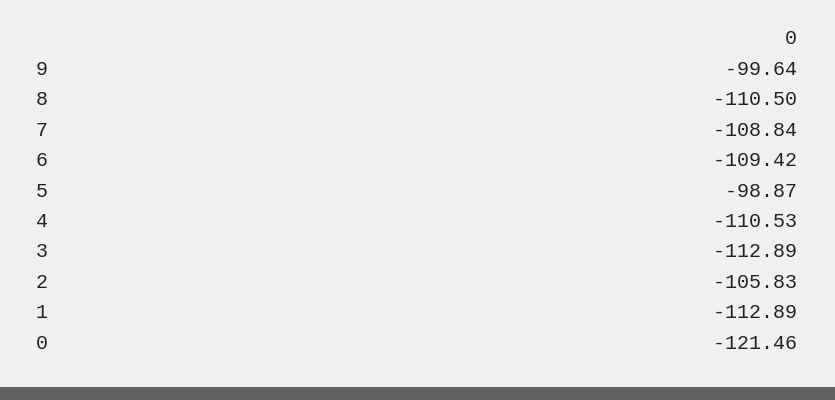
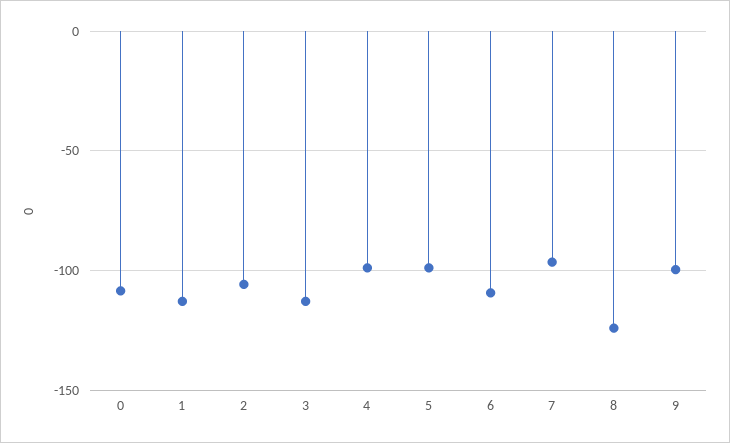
  {
    "9": -99.64,
-   "8": -110.5,
+   "8": -125,
-   "7": -108.84,
+   "7": -95,
    "6": -109.42,
    "5": -98.87,
-   "4": -110.53,
+   "4": -100,
    "3": -112.89,
    "2": -105.83,
    "1": -112.89,
-   "0": -121.46
+   "0": -110
  }

